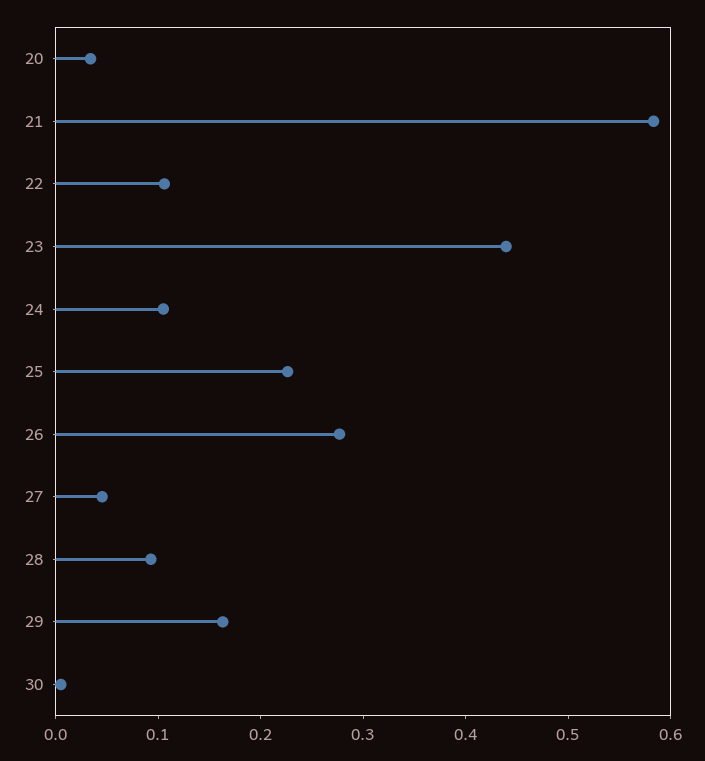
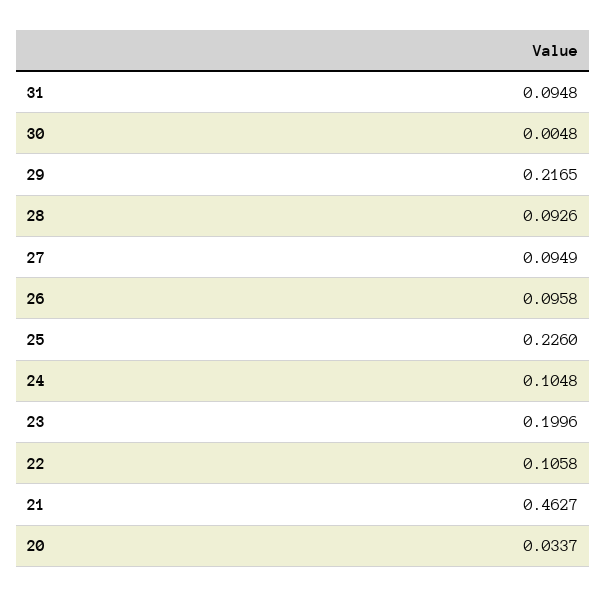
  {
    "20": 0.0337,
-   "21": 0.58,
+   "21": 0.4627,
    "22": 0.1058,
-   "23": 0.44,
+   "23": 0.1996,
    "24": 0.1048,
    "25": 0.226,
-   "26": 0.28,
+   "26": 0.0958,
-   "27": 0.04,
+   "27": 0.0949,
    "28": 0.0926,
-   "29": 0.16,
+   "29": 0.2165,
-   "30": 0.0048
+   "30": 0.0048,
+   "31": 0.0948
  }

